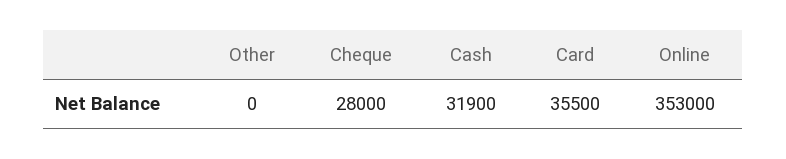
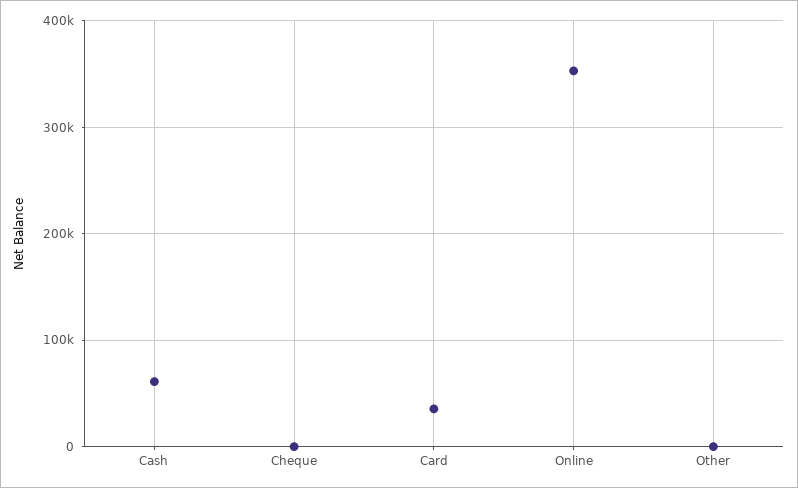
  {
    "Other": 0,
-   "Cheque": 28000,
+   "Cheque": 0,
-   "Cash": 31900,
+   "Cash": 60000,
    "Card": 35500,
    "Online": 353000
  }

